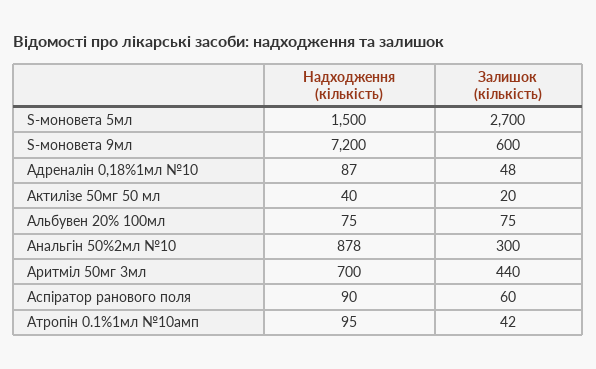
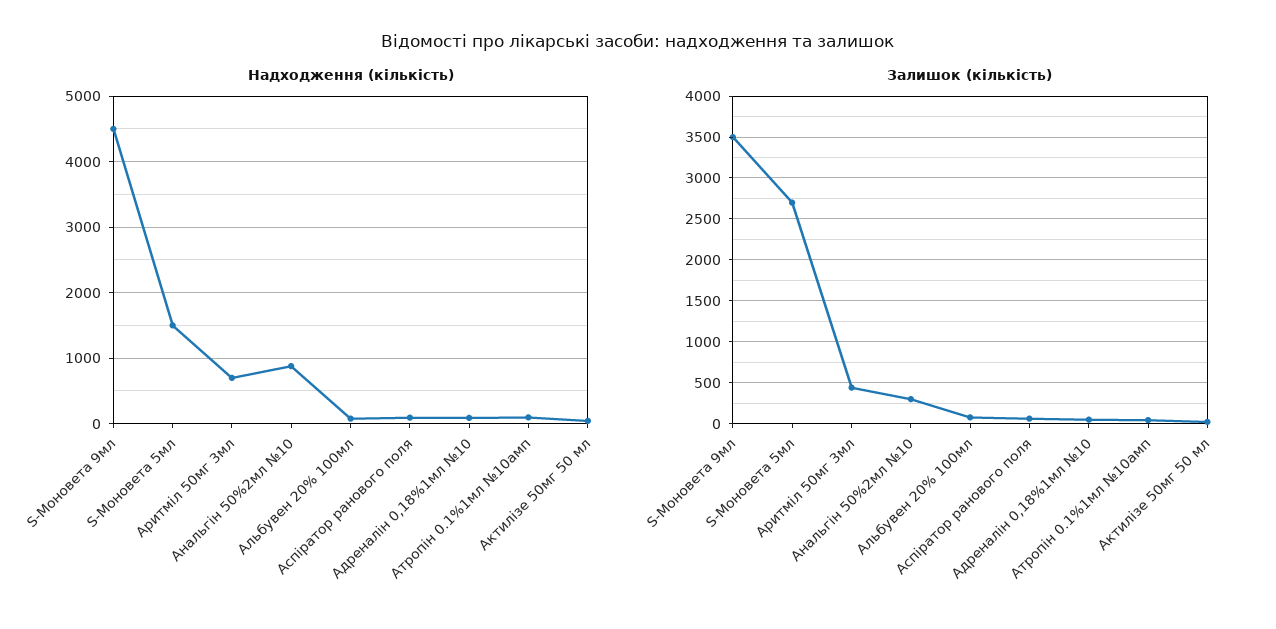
  {
    "Надходження (кількість)": {
      "S-моновета 5мл": 1500,
-     "S-моновета 9мл": 7200,
+     "S-моновета 9мл": 4500,
      "Адреналін 0,18%1мл №10": 87,
      "Актилізе 50мг 50 мл": 40,
      "Альбувен 20% 100мл": 75,
      "Анальгін 50%2мл №10": 878,
      "Аритміл 50мг 3мл": 700,
      "Аспіратор ранового поля": 90,
      "Атропін 0.1%1мл №10амп": 95
    },
    "Залишок (кількість)": {
      "S-моновета 5мл": 2700,
-     "S-моновета 9мл": 600,
+     "S-моновета 9мл": 3500,
      "Адреналін 0,18%1мл №10": 48,
      "Актилізе 50мг 50 мл": 20,
      "Альбувен 20% 100мл": 75,
      "Анальгін 50%2мл №10": 300,
      "Аритміл 50мг 3мл": 440,
      "Аспіратор ранового поля": 60,
      "Атропін 0.1%1мл №10амп": 42
    }
  }

